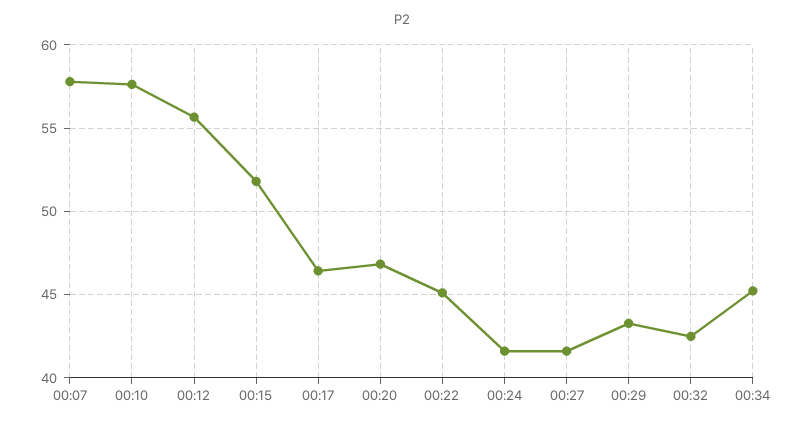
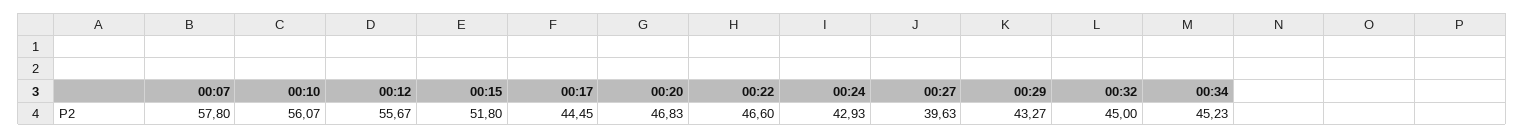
  {
    "00:07": 57.8,
-   "00:10": 57.5,
+   "00:10": 56.07,
    "00:12": 55.67,
    "00:15": 51.8,
-   "00:17": 46.5,
+   "00:17": 44.45,
    "00:20": 46.83,
-   "00:22": 45,
+   "00:22": 46.6,
-   "00:24": 41.5,
+   "00:24": 42.93,
-   "00:27": 41.5,
+   "00:27": 39.63,
    "00:29": 43.27,
-   "00:32": 42.5,
+   "00:32": 45,
    "00:34": 45.23
  }

